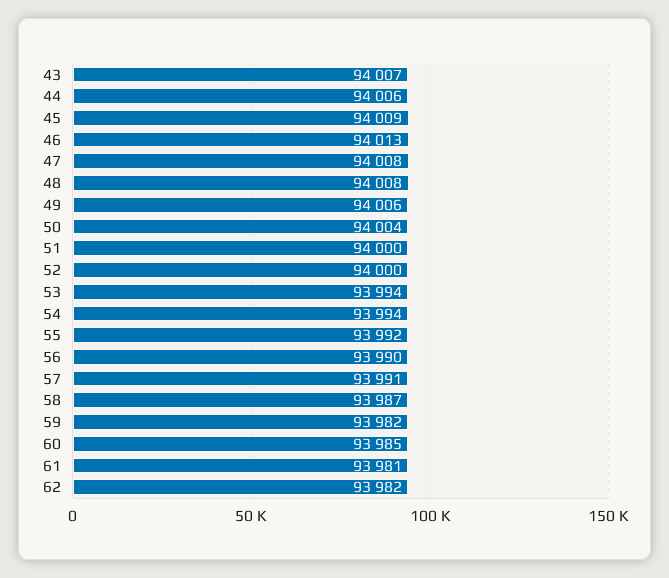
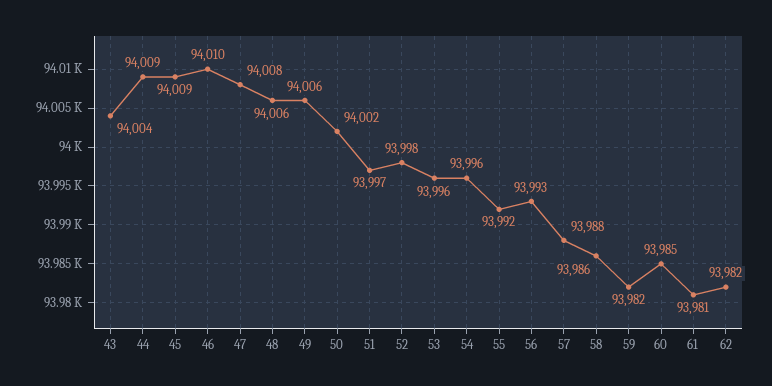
  {
-   "43": 94007,
+   "43": 94004,
-   "44": 94006,
+   "44": 94009,
    "45": 94009,
-   "46": 94013,
+   "46": 94010,
    "47": 94008,
-   "48": 94008,
+   "48": 94006,
    "49": 94006,
-   "50": 94004,
+   "50": 94002,
-   "51": 94000,
+   "51": 93997,
-   "52": 94000,
+   "52": 93998,
-   "53": 93994,
+   "53": 93996,
-   "54": 93994,
+   "54": 93996,
    "55": 93992,
-   "56": 93990,
+   "56": 93993,
-   "57": 93991,
+   "57": 93988,
-   "58": 93987,
+   "58": 93986,
    "59": 93982,
    "60": 93985,
    "61": 93981,
    "62": 93982
  }

